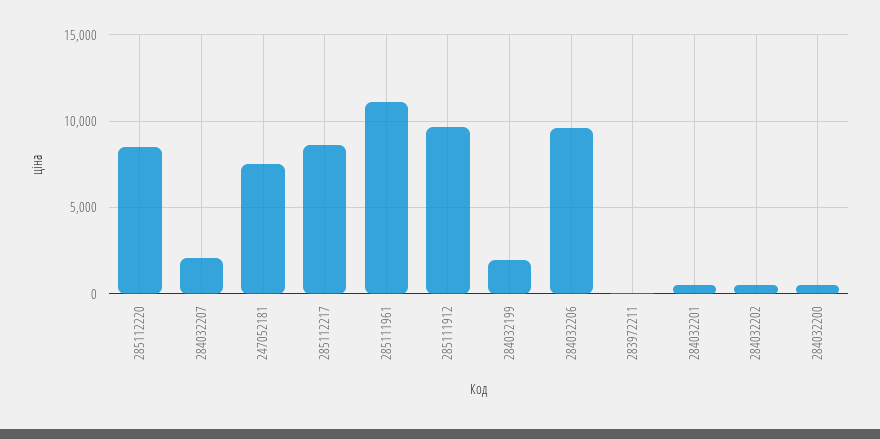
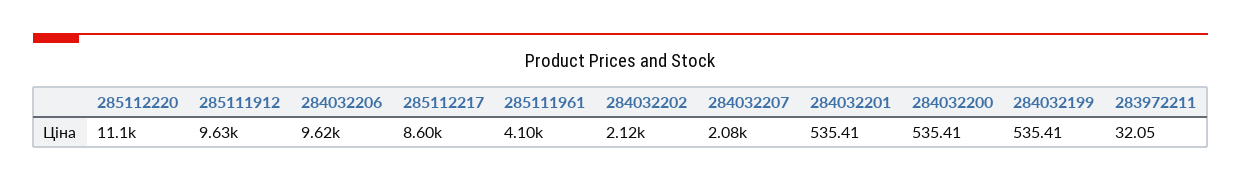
  {
-   "285112220": 8500,
+   "285112220": 11100,
    "284032207": 2080,
-   "247052181": 7500,
    "285112217": 8600,
-   "285111961": 11000,
+   "285111961": 4100,
    "285111912": 9630,
-   "284032199": 2000,
+   "284032199": 535.41,
    "284032206": 9620,
    "283972211": 32.05,
    "284032201": 535.41,
-   "284032202": 500,
+   "284032202": 2120,
    "284032200": 535.41
  }

